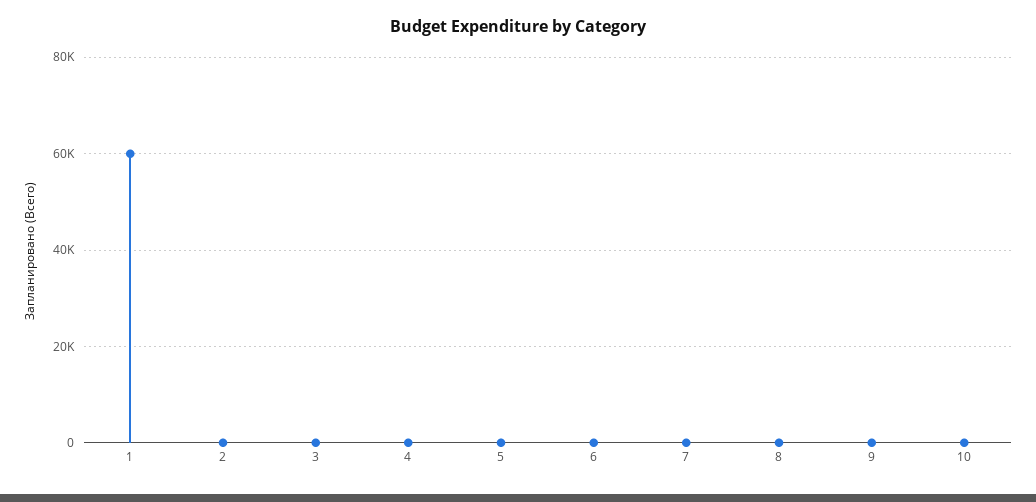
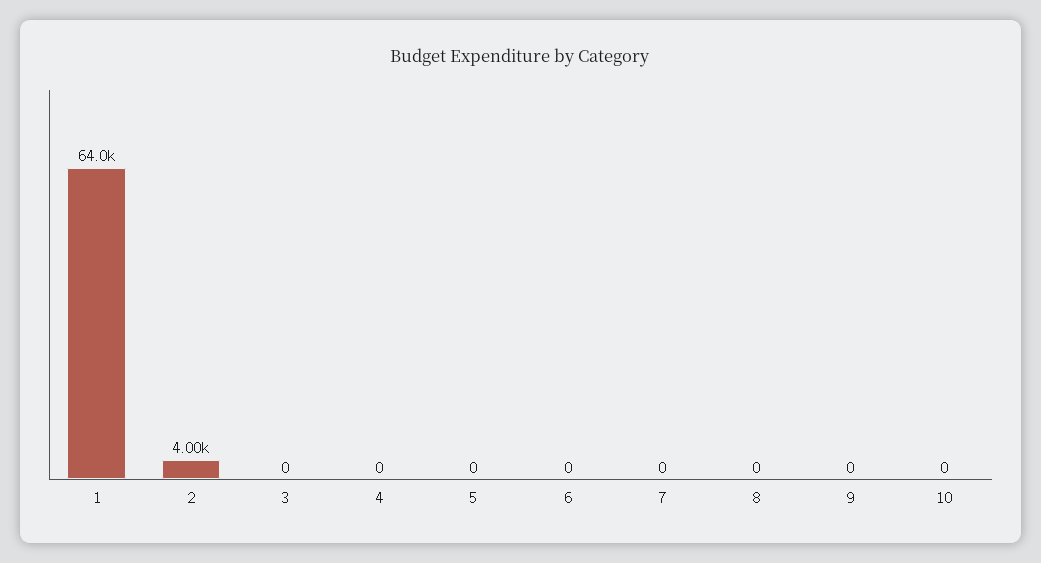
  {
-   "1": 60000,
+   "1": 64000,
-   "2": 0,
+   "2": 4000,
    "3": 0,
    "4": 0,
    "5": 0,
    "6": 0,
    "7": 0,
    "8": 0,
    "9": 0,
    "10": 0
  }

